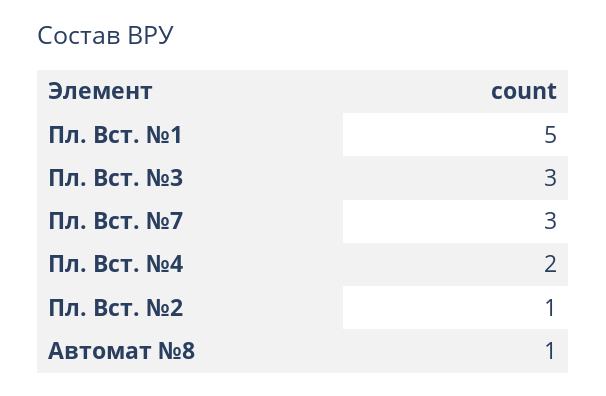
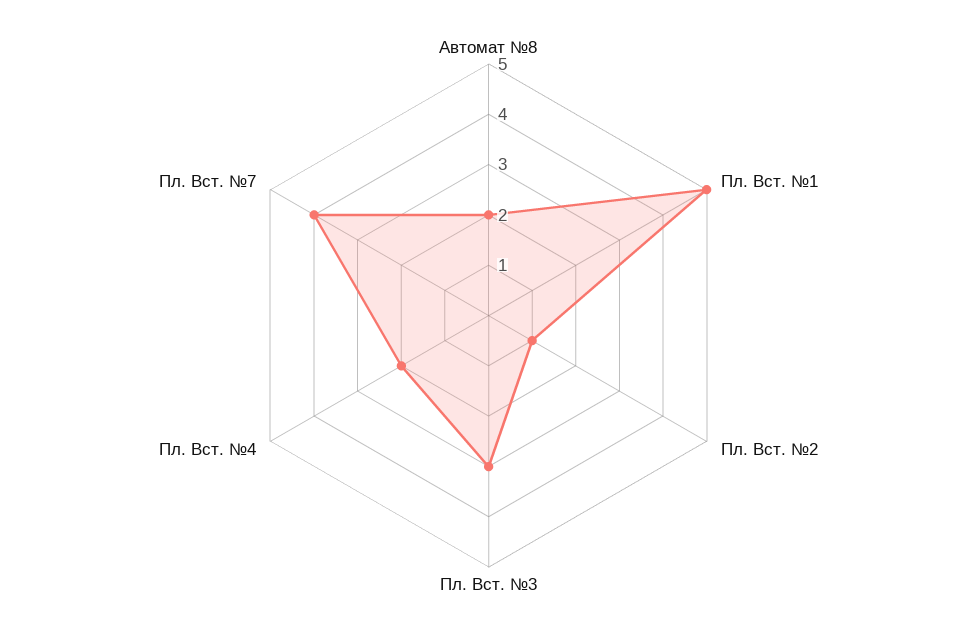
  {
    "Пл. Вст. №1": 5,
    "Пл. Вст. №3": 3,
-   "Пл. Вст. №7": 3,
+   "Пл. Вст. №7": 4,
    "Пл. Вст. №4": 2,
    "Пл. Вст. №2": 1,
-   "Автомат №8": 1
+   "Автомат №8": 2
  }

